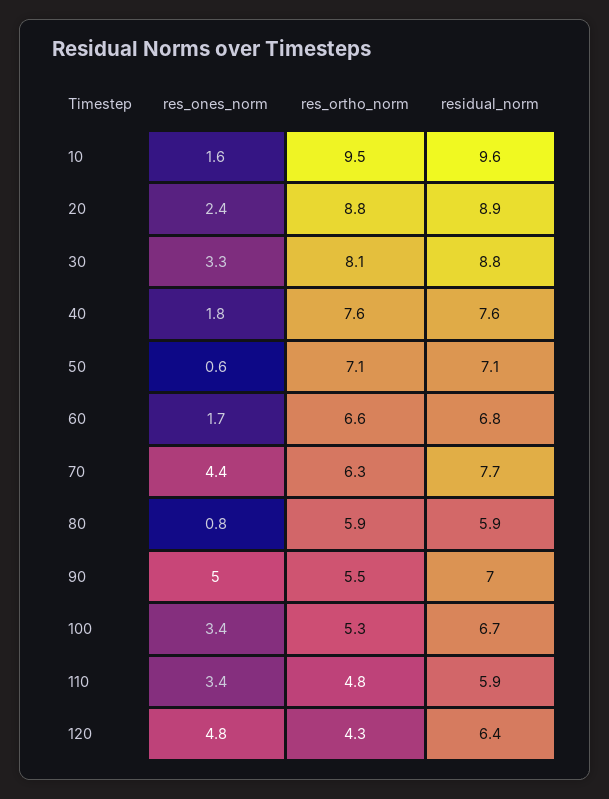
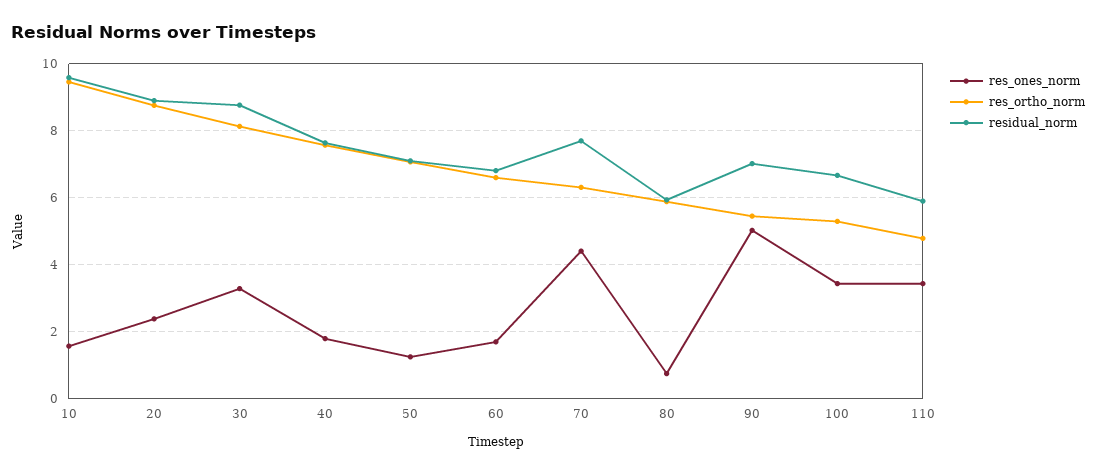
  {
    "res_ones_norm": {
      "10": 1.6,
      "20": 2.4,
      "30": 3.3,
      "40": 1.8,
-     "50": 0.6,
+     "50": 1.2,
      "60": 1.7,
      "70": 4.4,
      "80": 0.8,
      "90": 5,
      "100": 3.4,
-     "110": 3.4,
+     "110": 3.4
-     "120": 4.8
    },
    "res_ortho_norm": {
      "10": 9.5,
      "20": 8.8,
      "30": 8.1,
      "40": 7.6,
      "50": 7.1,
      "60": 6.6,
      "70": 6.3,
      "80": 5.9,
      "90": 5.5,
      "100": 5.3,
-     "110": 4.8,
+     "110": 4.8
-     "120": 4.3
    },
    "residual_norm": {
      "10": 9.6,
      "20": 8.9,
      "30": 8.8,
      "40": 7.6,
      "50": 7.1,
      "60": 6.8,
      "70": 7.7,
      "80": 5.9,
      "90": 7,
      "100": 6.7,
-     "110": 5.9,
+     "110": 5.9
-     "120": 6.4
    }
  }

